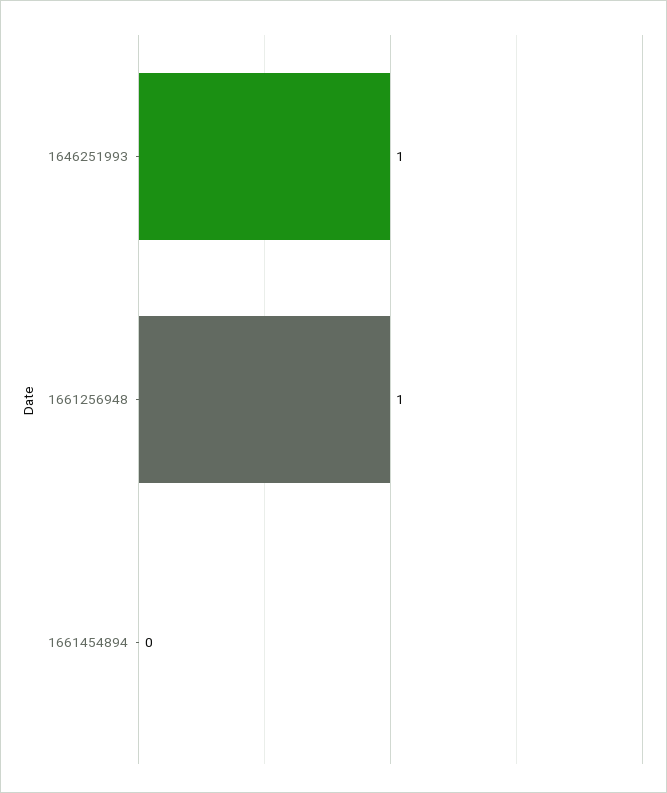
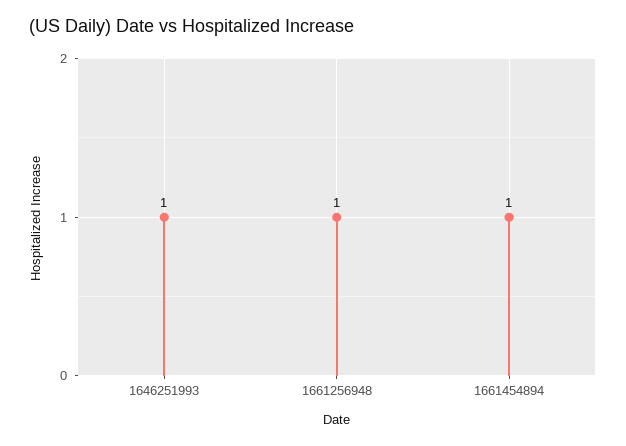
  {
    "1646251993": 1,
    "1661256948": 1,
-   "1661454894": 0
+   "1661454894": 1
  }

